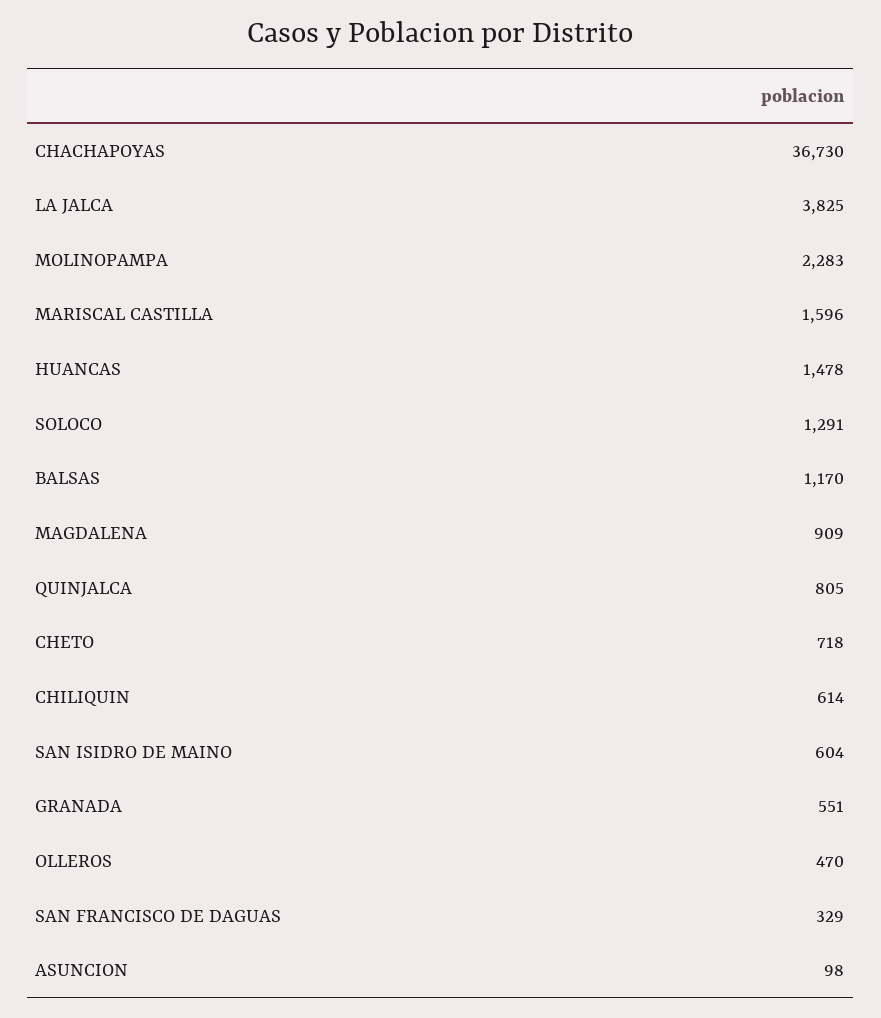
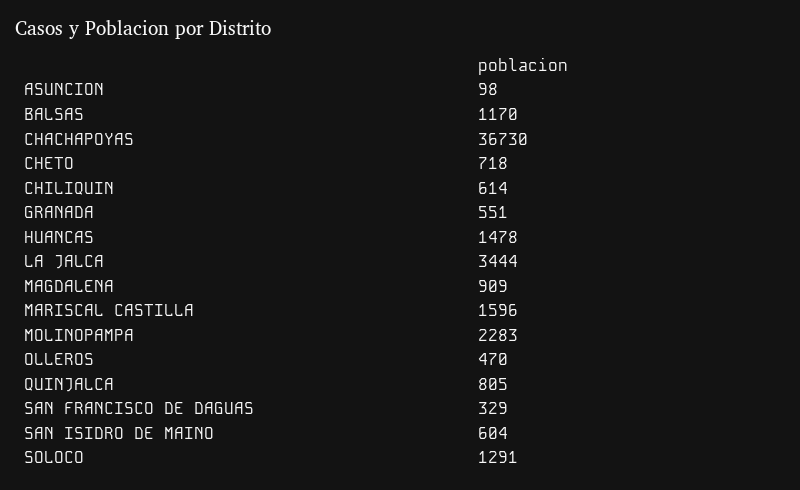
  {
    "CHACHAPOYAS": 36730,
-   "LA JALCA": 3825,
+   "LA JALCA": 3444,
    "MOLINOPAMPA": 2283,
    "MARISCAL CASTILLA": 1596,
    "HUANCAS": 1478,
    "SOLOCO": 1291,
    "BALSAS": 1170,
    "MAGDALENA": 909,
    "QUINJALCA": 805,
    "CHETO": 718,
    "CHILIQUIN": 614,
    "SAN ISIDRO DE MAINO": 604,
    "GRANADA": 551,
    "OLLEROS": 470,
    "SAN FRANCISCO DE DAGUAS": 329,
    "ASUNCION": 98
  }

